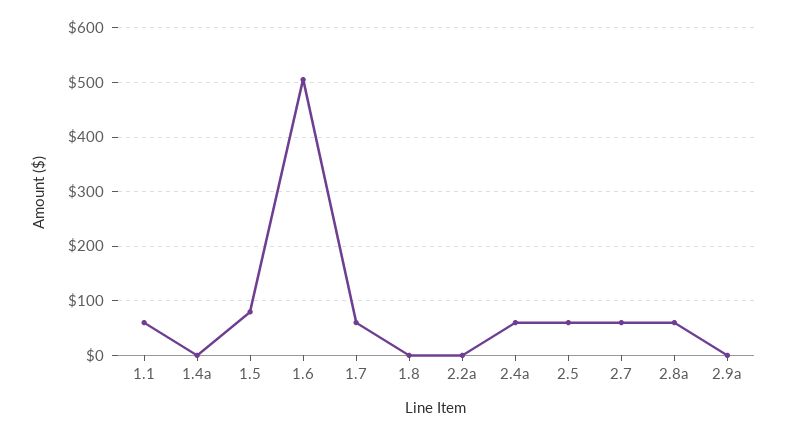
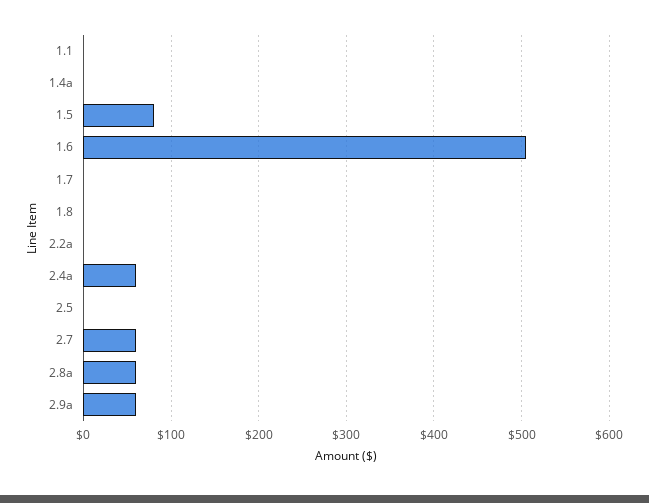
  {
-   "1.1": 60,
+   "1.1": 0,
    "1.4a": 0,
    "1.5": 80,
    "1.6": 510,
-   "1.7": 60,
+   "1.7": 0,
    "1.8": 0,
    "2.2a": 0,
    "2.4a": 60,
-   "2.5": 60,
+   "2.5": 0,
    "2.7": 60,
    "2.8a": 60,
-   "2.9a": 0
+   "2.9a": 60
  }

